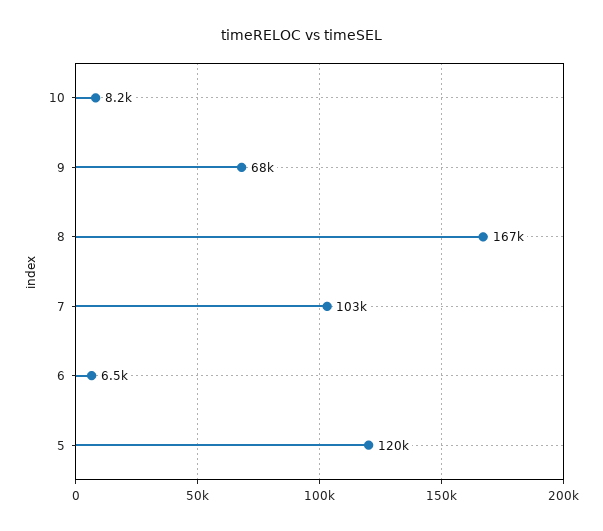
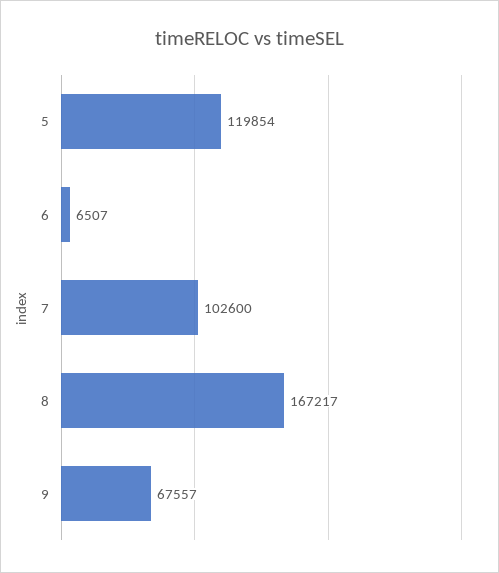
  {
-   "10": 8200,
    "9": 67557,
    "8": 167217,
    "7": 102600,
    "6": 6507,
    "5": 119854
  }

